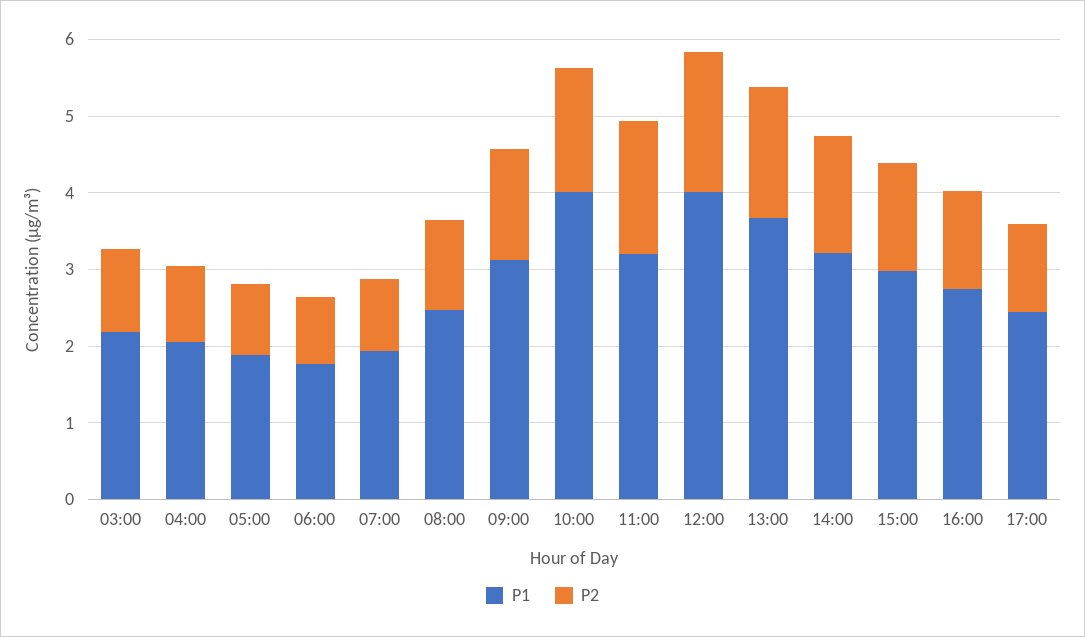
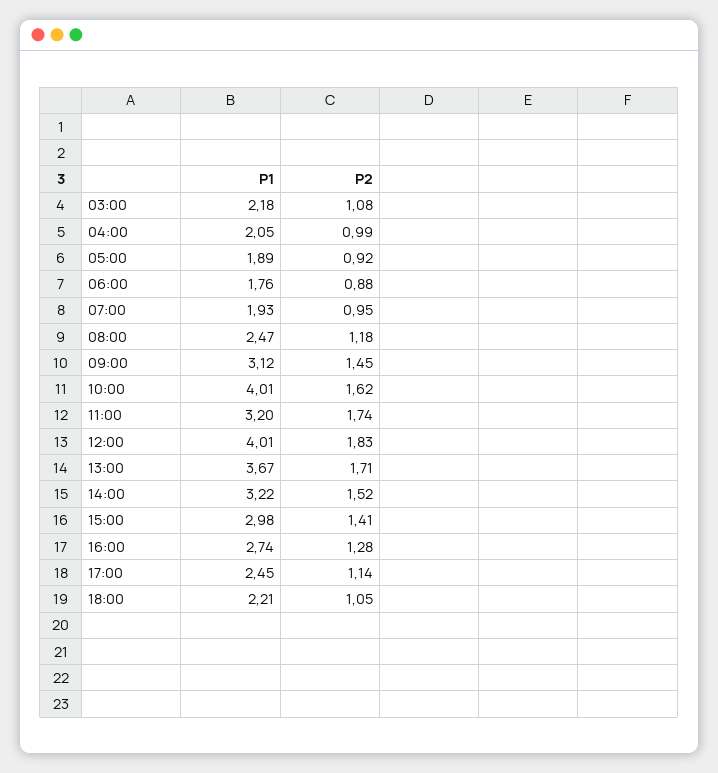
  {
    "P1": {
      "03:00": 2.18,
      "04:00": 2.05,
      "05:00": 1.89,
      "06:00": 1.76,
      "07:00": 1.93,
      "08:00": 2.47,
      "09:00": 3.12,
      "10:00": 4.01,
      "11:00": 3.2,
      "12:00": 4.01,
      "13:00": 3.67,
      "14:00": 3.22,
      "15:00": 2.98,
      "16:00": 2.74,
-     "17:00": 2.45
+     "17:00": 2.45,
+     "18:00": 2.21
    },
    "P2": {
      "03:00": 1.08,
      "04:00": 0.99,
      "05:00": 0.92,
      "06:00": 0.88,
      "07:00": 0.95,
      "08:00": 1.18,
      "09:00": 1.45,
      "10:00": 1.62,
      "11:00": 1.74,
      "12:00": 1.83,
      "13:00": 1.71,
      "14:00": 1.52,
      "15:00": 1.41,
      "16:00": 1.28,
-     "17:00": 1.14
+     "17:00": 1.14,
+     "18:00": 1.05
    }
  }

